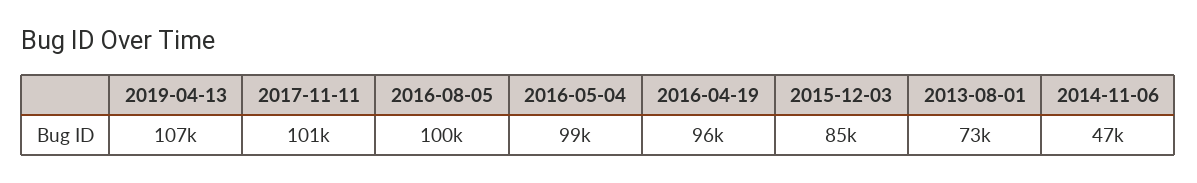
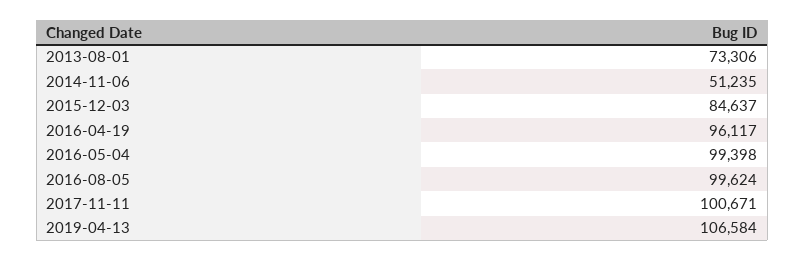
  {
    "2019-04-13": 106584,
    "2017-11-11": 100671,
    "2016-08-05": 99624,
    "2016-05-04": 99398,
    "2016-04-19": 96117,
    "2015-12-03": 84637,
    "2013-08-01": 73306,
-   "2014-11-06": 47000
+   "2014-11-06": 51235
  }

